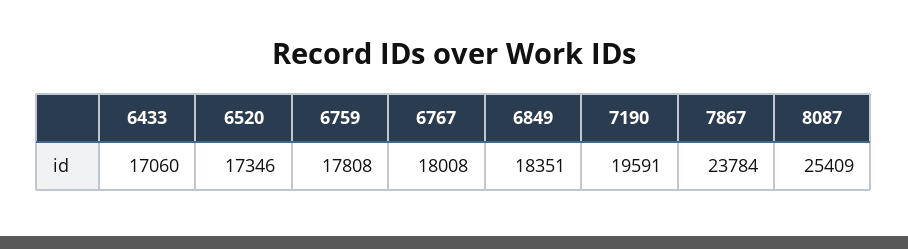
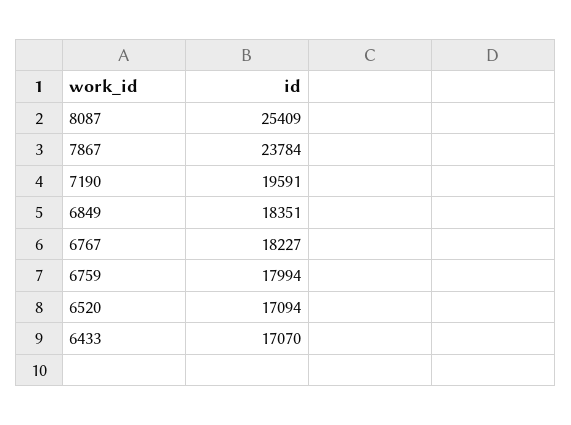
  {
-   "6433": 17060,
+   "6433": 17070,
-   "6520": 17346,
+   "6520": 17094,
-   "6759": 17808,
+   "6759": 17994,
-   "6767": 18008,
+   "6767": 18227,
    "6849": 18351,
    "7190": 19591,
    "7867": 23784,
    "8087": 25409
  }

